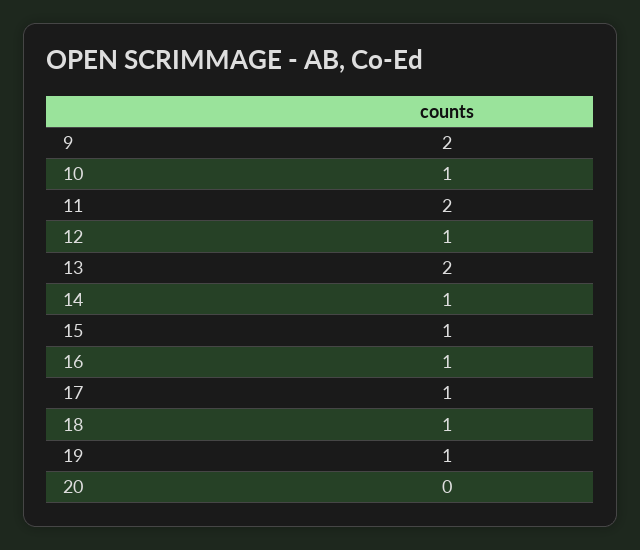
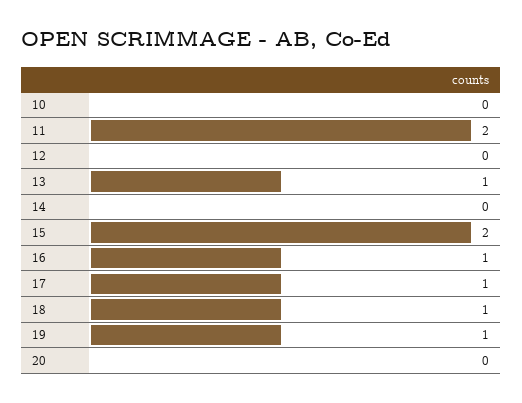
  {
-   "9": 2,
-   "10": 1,
+   "10": 0,
    "11": 2,
-   "12": 1,
+   "12": 0,
-   "13": 2,
+   "13": 1,
-   "14": 1,
+   "14": 0,
-   "15": 1,
+   "15": 2,
    "16": 1,
    "17": 1,
    "18": 1,
    "19": 1,
    "20": 0
  }

